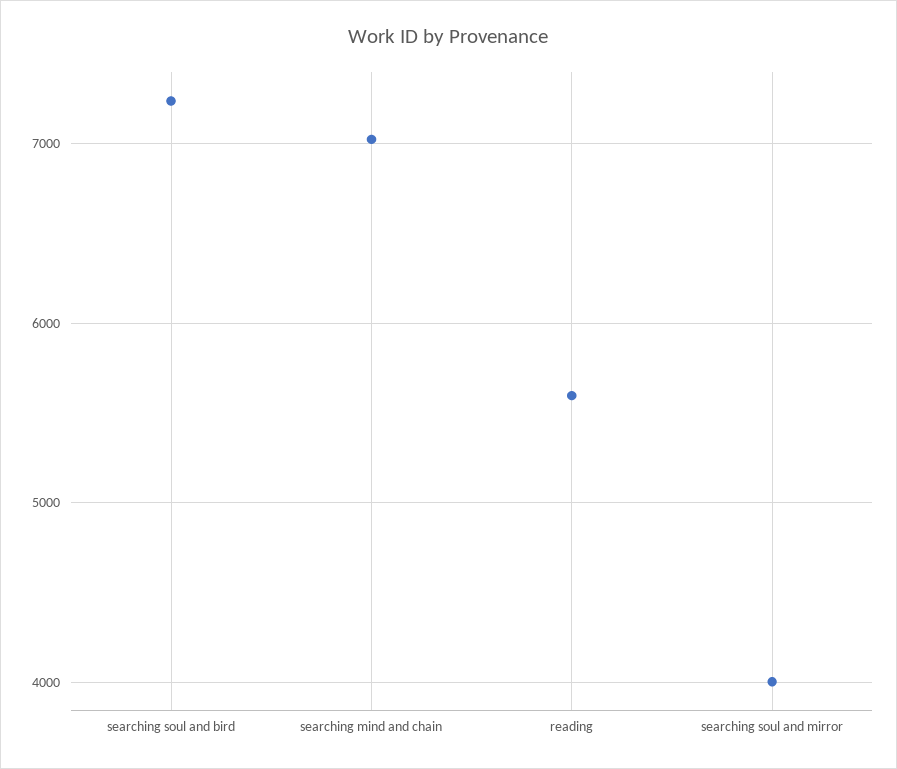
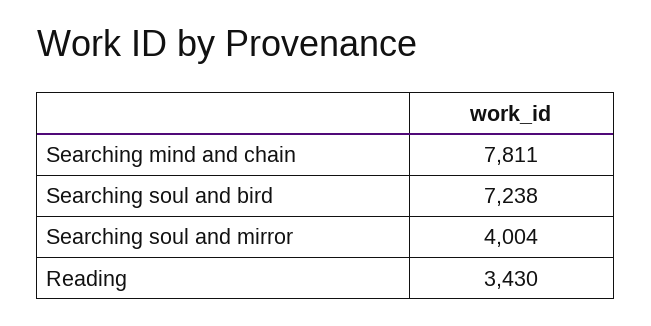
  {
    "searching soul and bird": 7238,
-   "searching mind and chain": 7000,
+   "searching mind and chain": 7811,
-   "reading": 5600,
+   "reading": 3430,
    "searching soul and mirror": 4004
  }

